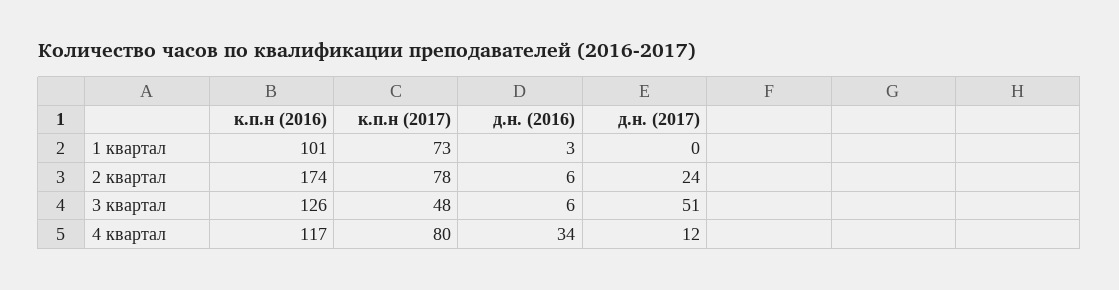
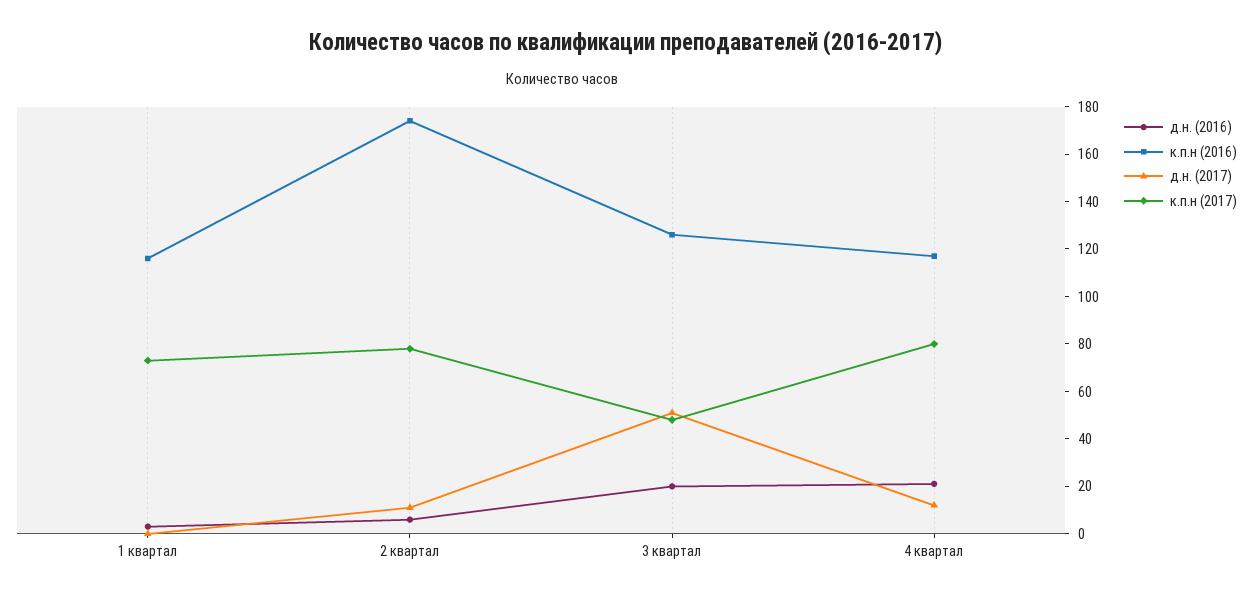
  {
    "к.п.н (2016)": {
-     "1 квартал": 101,
+     "1 квартал": 115,
      "2 квартал": 174,
      "3 квартал": 126,
      "4 квартал": 117
    },
    "к.п.н (2017)": {
      "1 квартал": 73,
      "2 квартал": 78,
      "3 квартал": 48,
      "4 квартал": 80
    },
    "д.н. (2016)": {
      "1 квартал": 3,
      "2 квартал": 6,
-     "3 квартал": 6,
+     "3 квартал": 20,
-     "4 квартал": 34
+     "4 квартал": 20
    },
    "д.н. (2017)": {
      "1 квартал": 0,
-     "2 квартал": 24,
+     "2 квартал": 10,
      "3 квартал": 51,
      "4 квартал": 12
    }
  }

